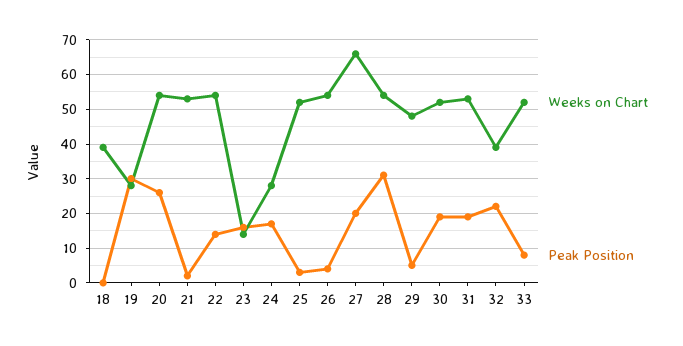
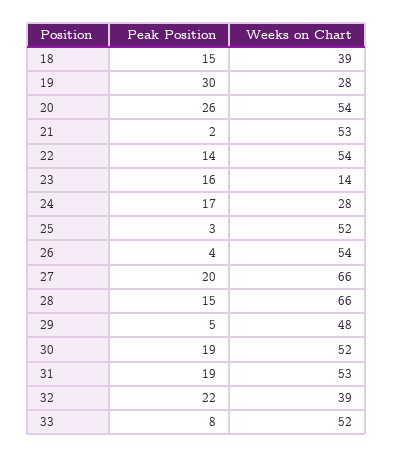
  {
    "Weeks on Chart": {
      "18": 39,
      "19": 28,
      "20": 54,
      "21": 53,
      "22": 54,
      "23": 14,
      "24": 28,
      "25": 52,
      "26": 54,
      "27": 66,
-     "28": 55,
+     "28": 66,
      "29": 48,
      "30": 52,
      "31": 53,
      "32": 39,
      "33": 52
    },
    "Peak Position": {
-     "18": 0,
+     "18": 15,
      "19": 30,
      "20": 26,
      "21": 2,
      "22": 14,
      "23": 16,
      "24": 17,
      "25": 3,
      "26": 4,
      "27": 20,
-     "28": 30,
+     "28": 15,
      "29": 5,
      "30": 19,
      "31": 19,
      "32": 22,
      "33": 8
    }
  }

